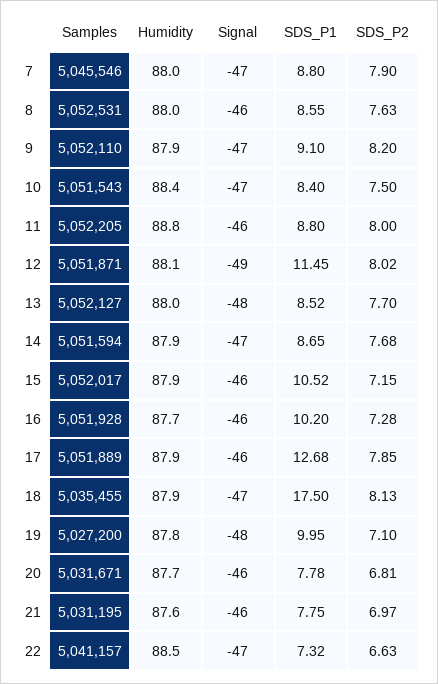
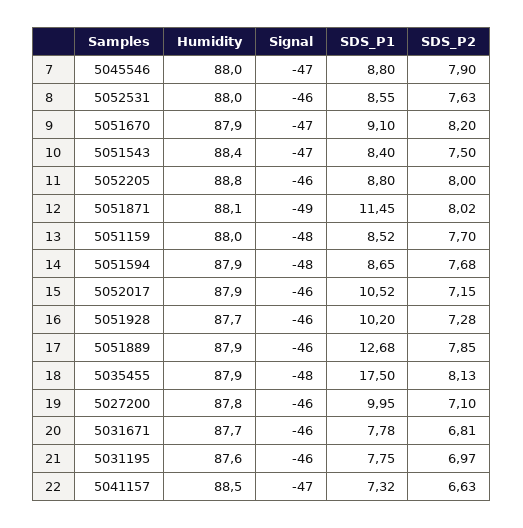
  {
    "Samples": {
      "7": 5045546,
      "8": 5052531,
-     "9": 5052110,
+     "9": 5051670,
      "10": 5051543,
      "11": 5052205,
      "12": 5051871,
-     "13": 5052127,
+     "13": 5051159,
      "14": 5051594,
      "15": 5052017,
      "16": 5051928,
      "17": 5051889,
      "18": 5035455,
      "19": 5027200,
      "20": 5031671,
      "21": 5031195,
      "22": 5041157
    },
    "Humidity": {
      "7": 88,
      "8": 88,
      "9": 87.9,
      "10": 88.4,
      "11": 88.8,
      "12": 88.1,
      "13": 88,
      "14": 87.9,
      "15": 87.9,
      "16": 87.7,
      "17": 87.9,
      "18": 87.9,
      "19": 87.8,
      "20": 87.7,
      "21": 87.6,
      "22": 88.5
    },
    "Signal": {
      "7": -47,
      "8": -46,
      "9": -47,
      "10": -47,
      "11": -46,
      "12": -49,
      "13": -48,
-     "14": -47,
+     "14": -48,
      "15": -46,
      "16": -46,
      "17": -46,
-     "18": -47,
+     "18": -48,
-     "19": -48,
+     "19": -46,
      "20": -46,
      "21": -46,
      "22": -47
    },
    "SDS_P1": {
      "7": 8.8,
      "8": 8.55,
      "9": 9.1,
      "10": 8.4,
      "11": 8.8,
      "12": 11.45,
      "13": 8.52,
      "14": 8.65,
      "15": 10.52,
      "16": 10.2,
      "17": 12.68,
      "18": 17.5,
      "19": 9.95,
      "20": 7.78,
      "21": 7.75,
      "22": 7.32
    },
    "SDS_P2": {
      "7": 7.9,
      "8": 7.63,
      "9": 8.2,
      "10": 7.5,
      "11": 8,
      "12": 8.02,
      "13": 7.7,
      "14": 7.68,
      "15": 7.15,
      "16": 7.28,
      "17": 7.85,
      "18": 8.13,
      "19": 7.1,
      "20": 6.81,
      "21": 6.97,
      "22": 6.63
    }
  }

